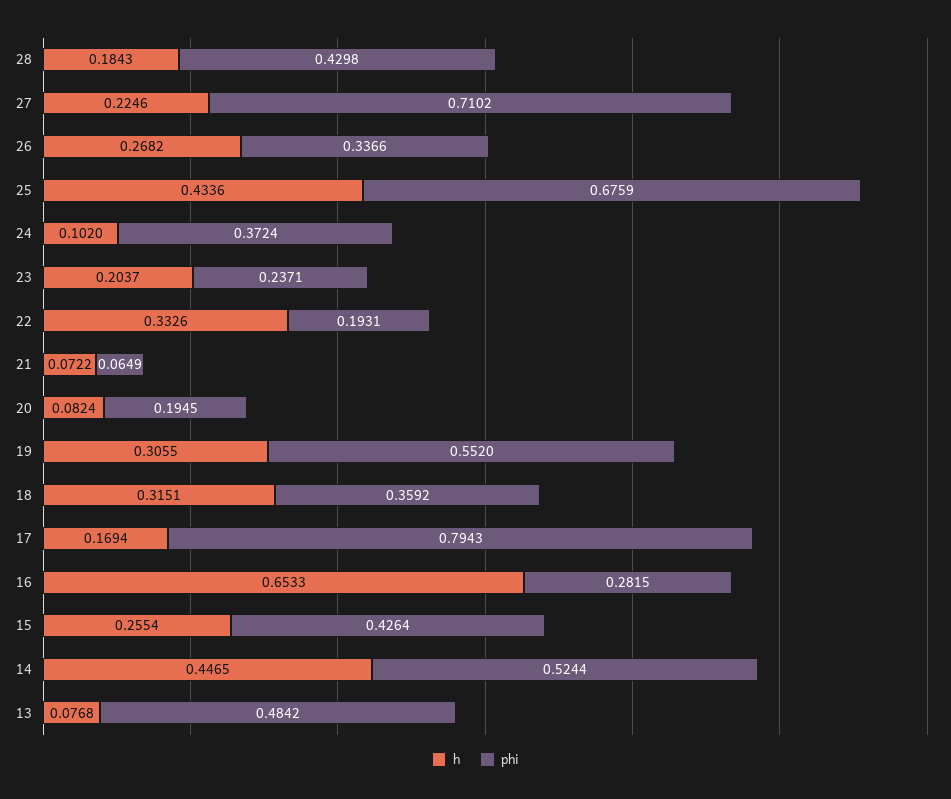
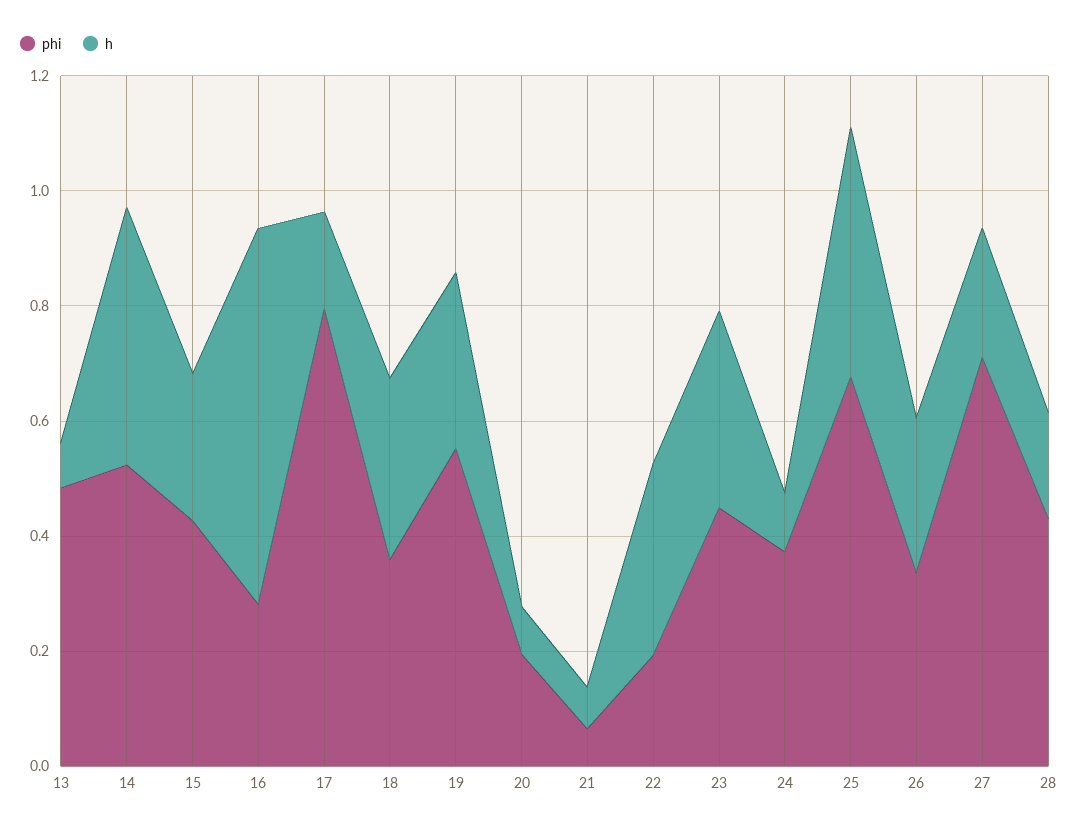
  {
    "h": {
      "28": 0.1843,
      "27": 0.2246,
      "26": 0.2682,
      "25": 0.4336,
      "24": 0.102,
-     "23": 0.2037,
+     "23": 0.35,
      "22": 0.3326,
      "21": 0.0722,
      "20": 0.0824,
      "19": 0.3055,
      "18": 0.3151,
      "17": 0.1694,
      "16": 0.6533,
      "15": 0.2554,
      "14": 0.4465,
      "13": 0.0768
    },
    "phi": {
      "28": 0.4298,
      "27": 0.7102,
      "26": 0.3366,
      "25": 0.6759,
      "24": 0.3724,
-     "23": 0.2371,
+     "23": 0.45,
      "22": 0.1931,
      "21": 0.0649,
      "20": 0.1945,
      "19": 0.552,
      "18": 0.3592,
      "17": 0.7943,
      "16": 0.2815,
      "15": 0.4264,
      "14": 0.5244,
      "13": 0.4842
    }
  }

